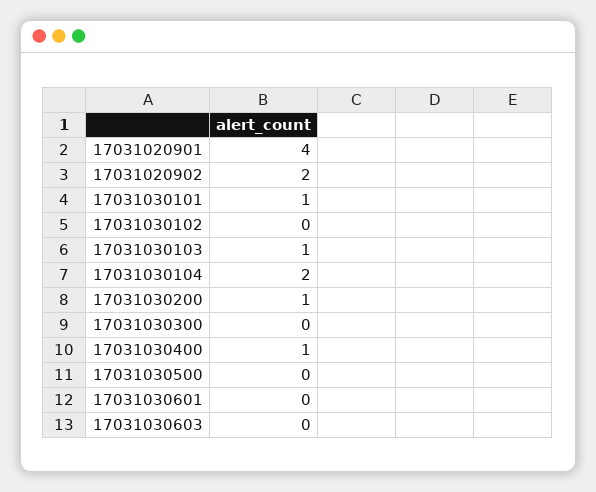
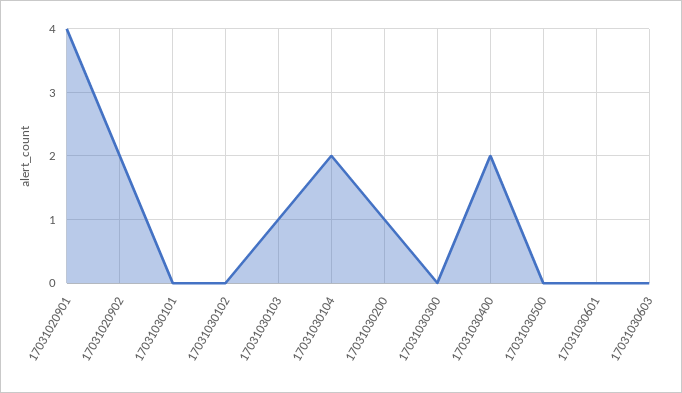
  {
    "17031020901": 4,
    "17031020902": 2,
-   "17031030101": 1,
+   "17031030101": 0,
    "17031030102": 0,
    "17031030103": 1,
    "17031030104": 2,
    "17031030200": 1,
    "17031030300": 0,
-   "17031030400": 1,
+   "17031030400": 2,
    "17031030500": 0,
    "17031030601": 0,
    "17031030603": 0
  }

